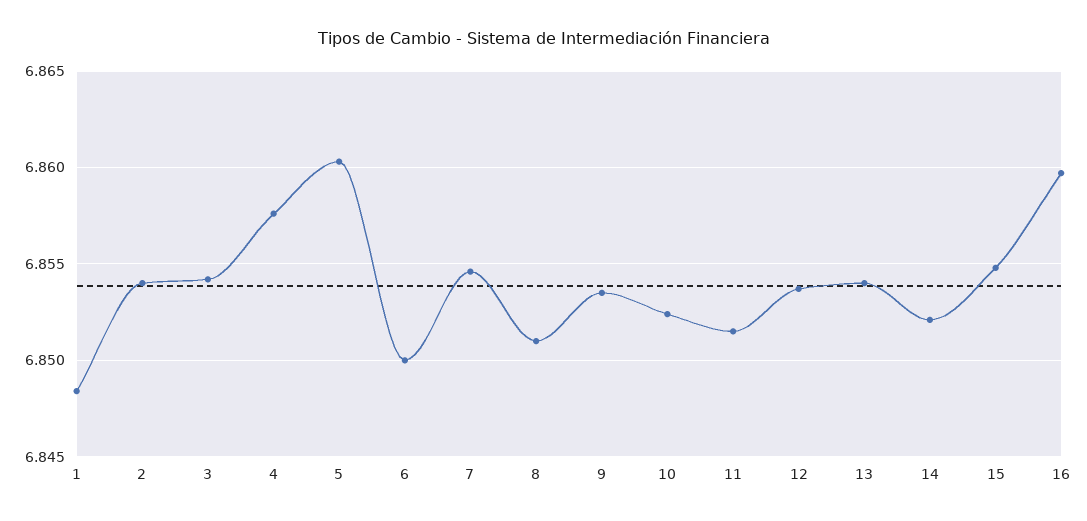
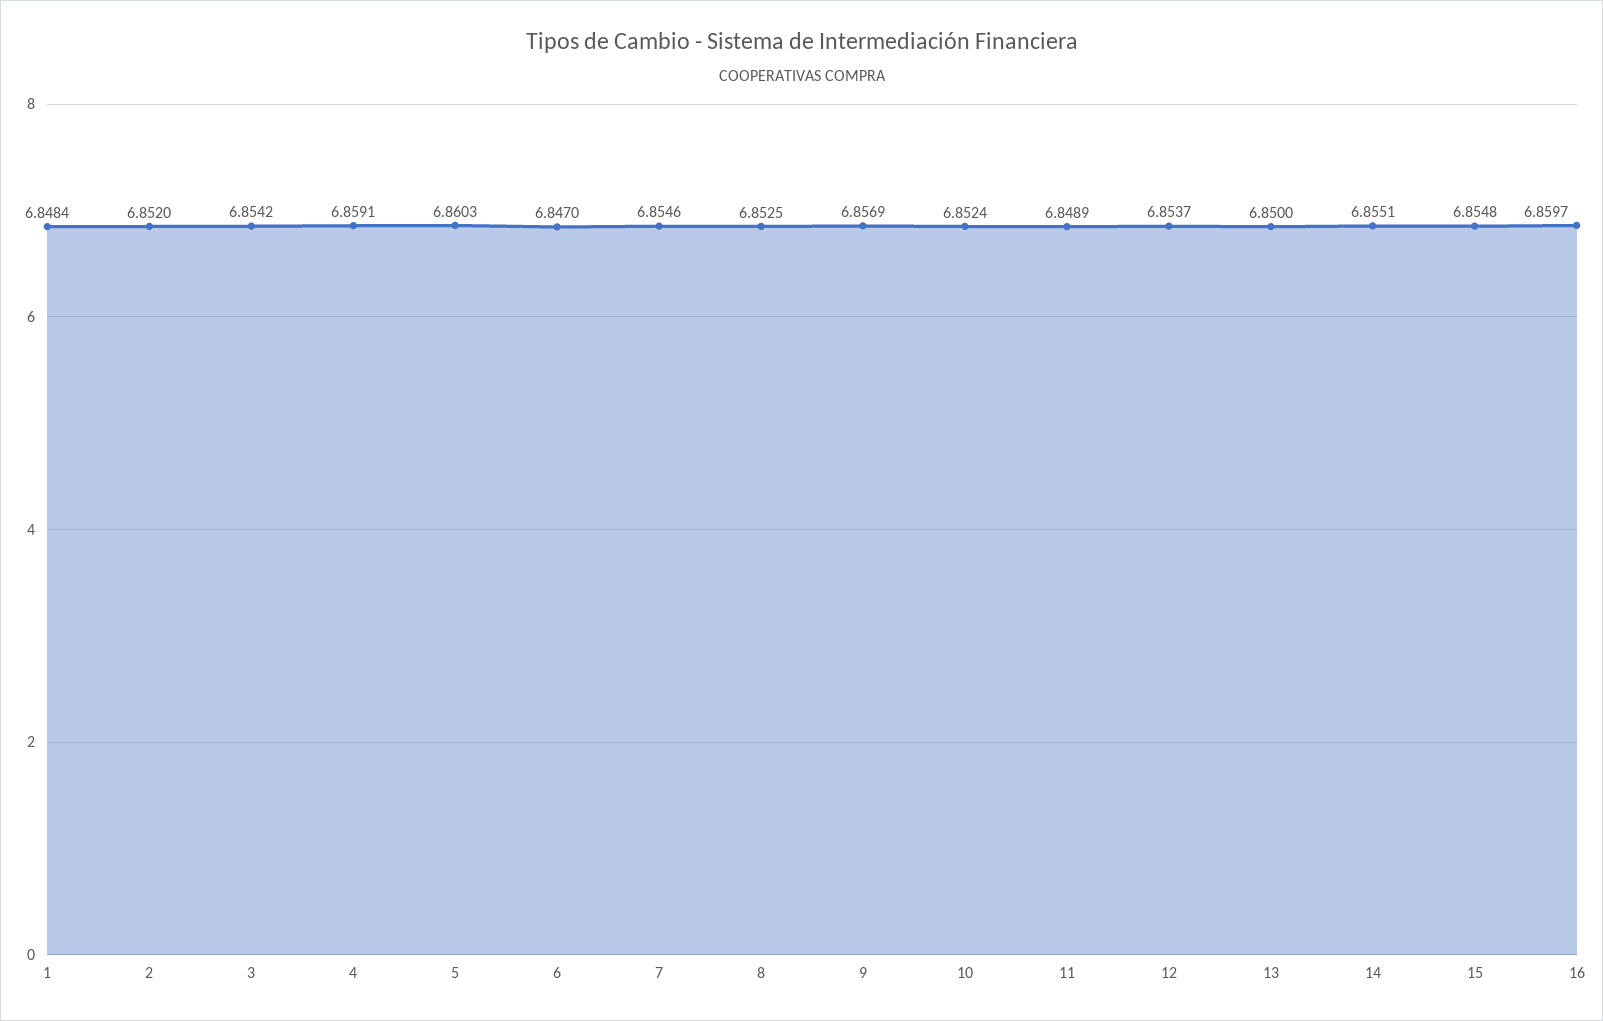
  {
    "1": 6.8484,
-   "2": 6.854,
+   "2": 6.852,
    "3": 6.8542,
-   "4": 6.8575,
+   "4": 6.8591,
    "5": 6.8603,
-   "6": 6.85,
+   "6": 6.847,
    "7": 6.8546,
-   "8": 6.851,
+   "8": 6.8525,
-   "9": 6.8535,
+   "9": 6.8569,
    "10": 6.8524,
-   "11": 6.8515,
+   "11": 6.8489,
    "12": 6.8537,
-   "13": 6.854,
+   "13": 6.85,
-   "14": 6.852,
+   "14": 6.8551,
    "15": 6.8548,
    "16": 6.8597
  }

